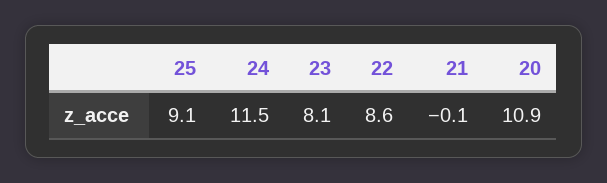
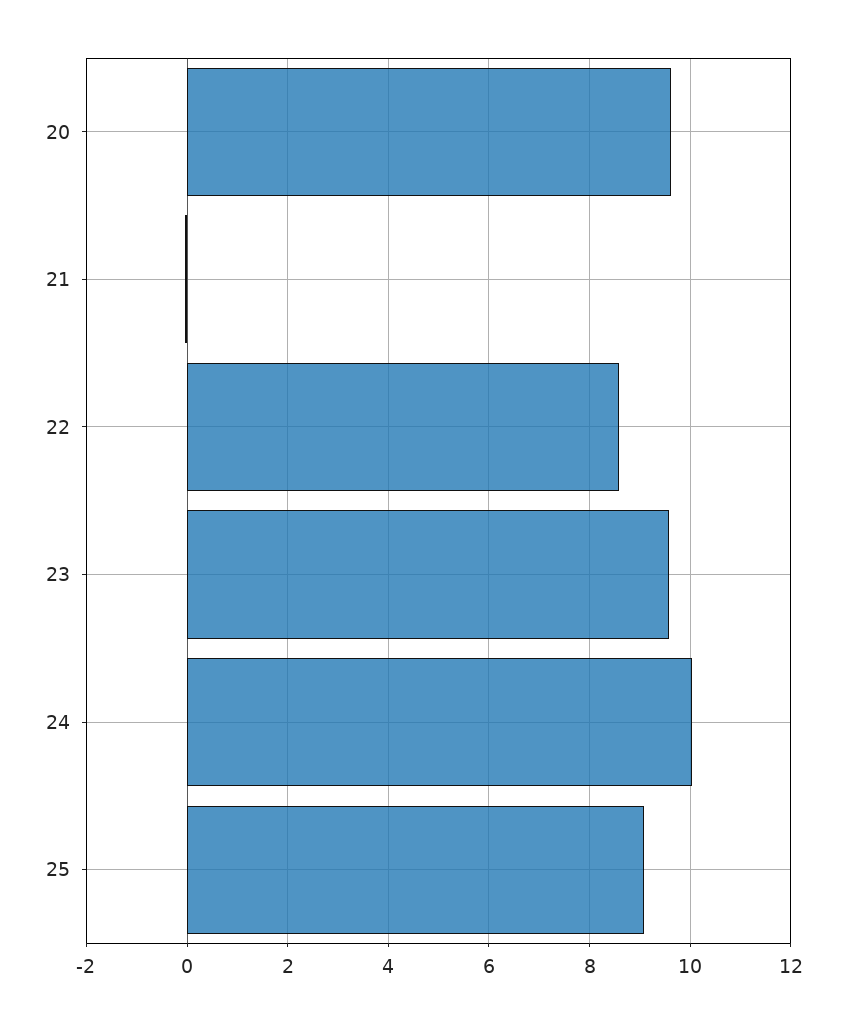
  {
    "25": 9.1,
-   "24": 11.5,
+   "24": 10,
-   "23": 8.1,
+   "23": 9.6,
    "22": 8.6,
    "21": -0.1,
-   "20": 10.9
+   "20": 9.6
  }

